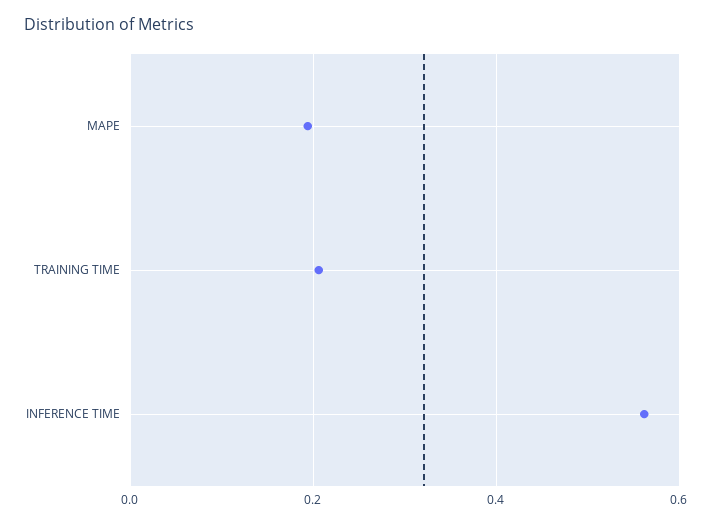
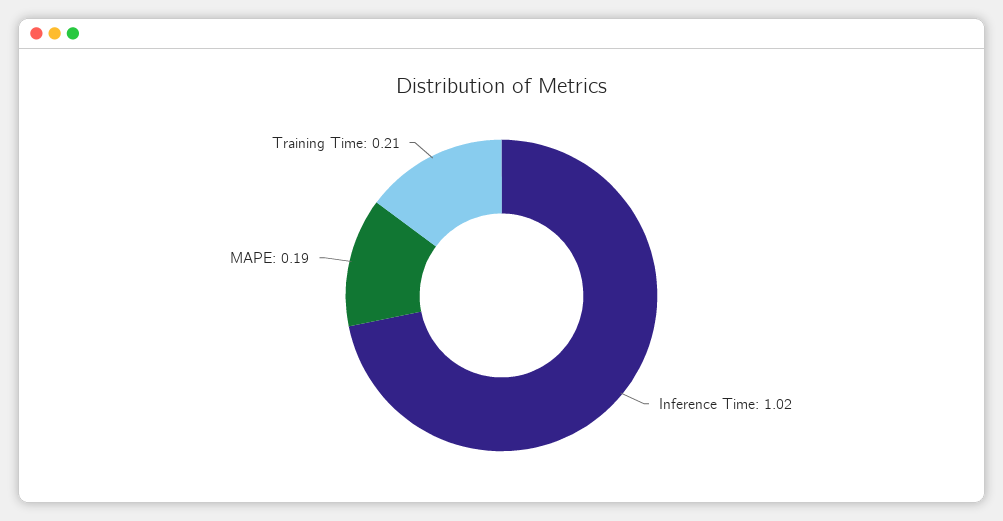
  {
    "MAPE": 0.19,
    "TRAINING TIME": 0.21,
-   "INFERENCE TIME": 0.56
+   "INFERENCE TIME": 1.02
  }

